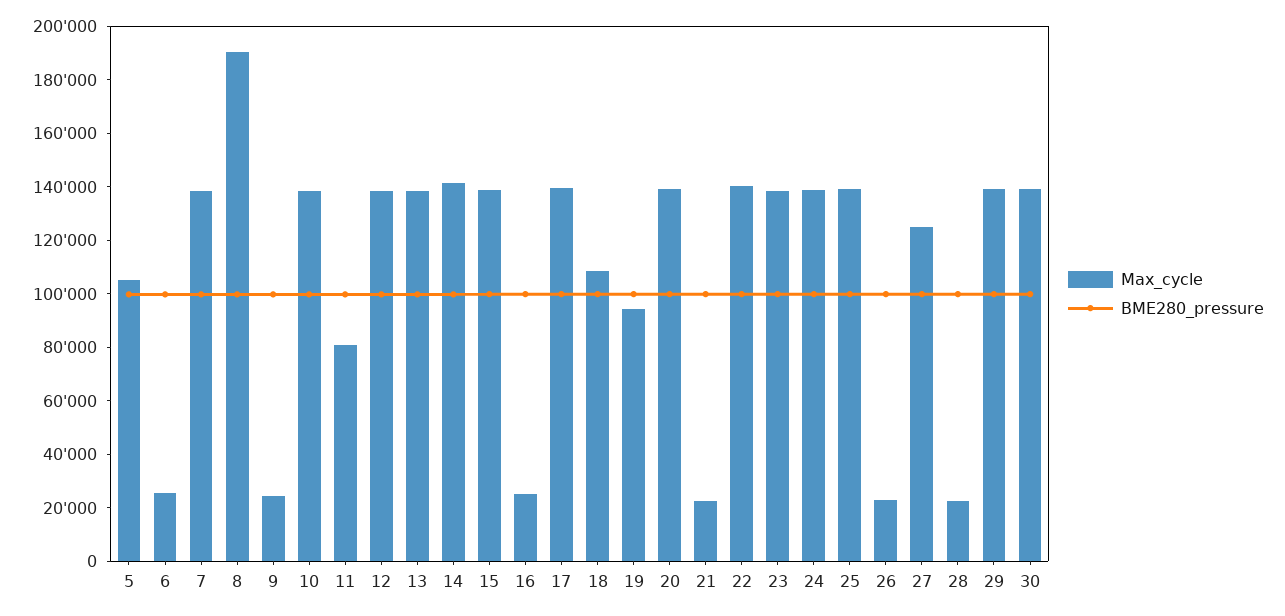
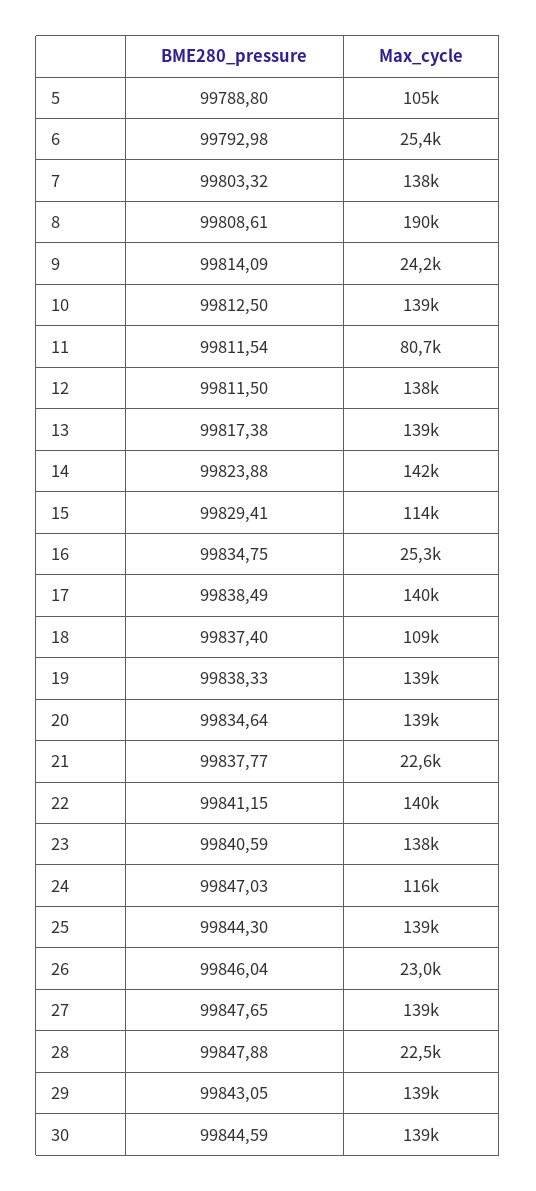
  {
    "Max_cycle": {
      "5": 105000,
      "6": 25400,
      "7": 138000,
      "8": 190000,
      "9": 24200,
      "10": 139000,
      "11": 80700,
      "12": 138000,
      "13": 139000,
      "14": 142000,
-     "15": 140000,
+     "15": 114000,
      "16": 25300,
      "17": 140000,
      "18": 109000,
-     "19": 95000,
+     "19": 139000,
      "20": 139000,
      "21": 22600,
      "22": 140000,
      "23": 138000,
-     "24": 140000,
+     "24": 116000,
      "25": 139000,
      "26": 23000,
-     "27": 125000,
+     "27": 139000,
      "28": 22500,
      "29": 139000,
      "30": 139000
    },
    "BME280_pressure": {
      "5": 99788.8,
      "6": 99792.98,
      "7": 99803.32,
      "8": 99808.61,
      "9": 99814.09,
      "10": 99812.5,
      "11": 99811.54,
      "12": 99811.5,
      "13": 99817.38,
      "14": 99823.88,
      "15": 99829.41,
      "16": 99834.75,
      "17": 99838.49,
      "18": 99837.4,
      "19": 99838.33,
      "20": 99834.64,
      "21": 99837.77,
      "22": 99841.15,
      "23": 99840.59,
      "24": 99847.03,
      "25": 99844.3,
      "26": 99846.04,
      "27": 99847.65,
      "28": 99847.88,
      "29": 99843.05,
      "30": 99844.59
    }
  }

